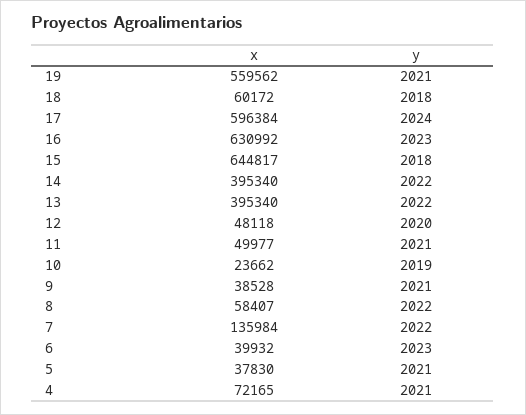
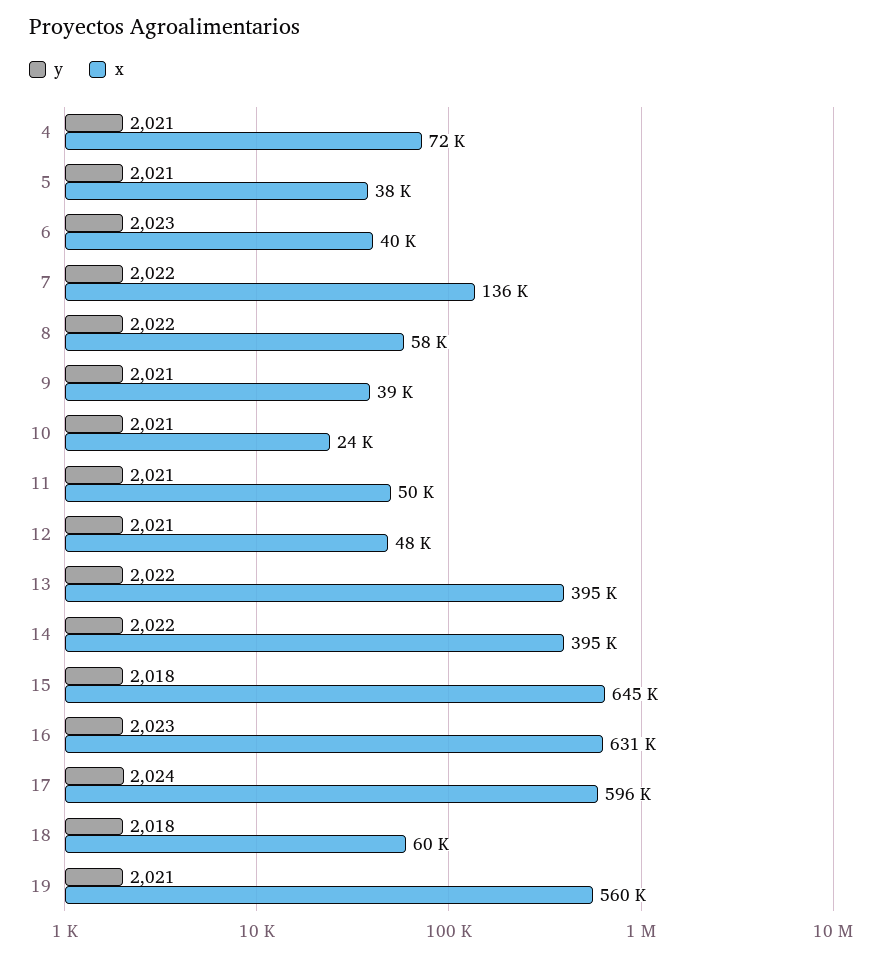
  {
    "x": {
      "19": 559562,
      "18": 60172,
      "17": 596384,
      "16": 630992,
      "15": 644817,
      "14": 395340,
      "13": 395340,
      "12": 48118,
      "11": 49977,
      "10": 23662,
      "9": 38528,
      "8": 58407,
      "7": 135984,
      "6": 39932,
      "5": 37830,
      "4": 72165
    },
    "y": {
      "19": 2021,
      "18": 2018,
      "17": 2024,
      "16": 2023,
      "15": 2018,
      "14": 2022,
      "13": 2022,
-     "12": 2020,
+     "12": 2021,
      "11": 2021,
-     "10": 2019,
+     "10": 2021,
      "9": 2021,
      "8": 2022,
      "7": 2022,
      "6": 2023,
      "5": 2021,
      "4": 2021
    }
  }

